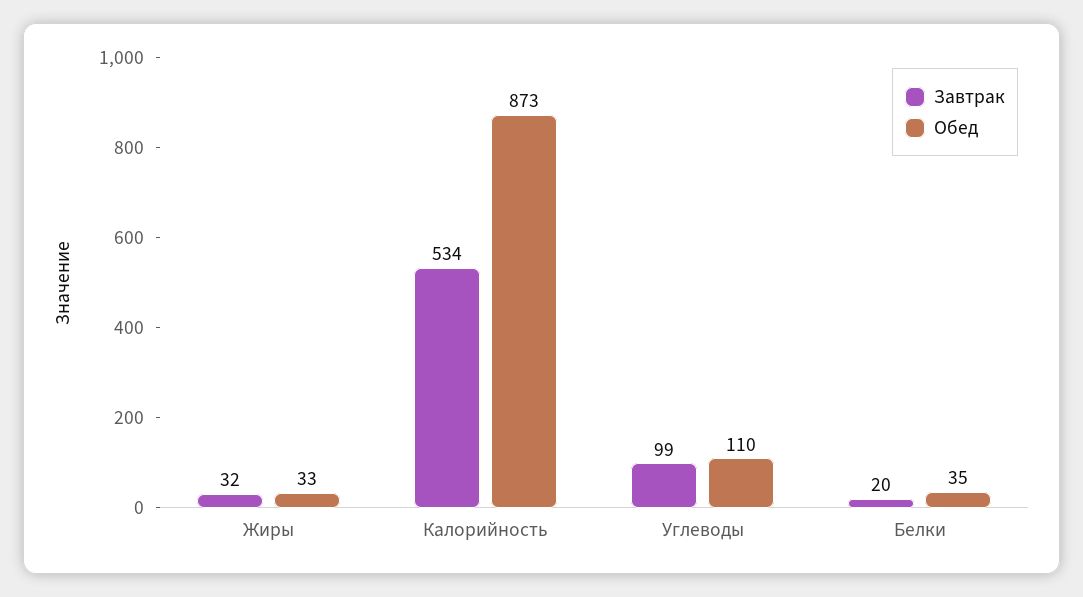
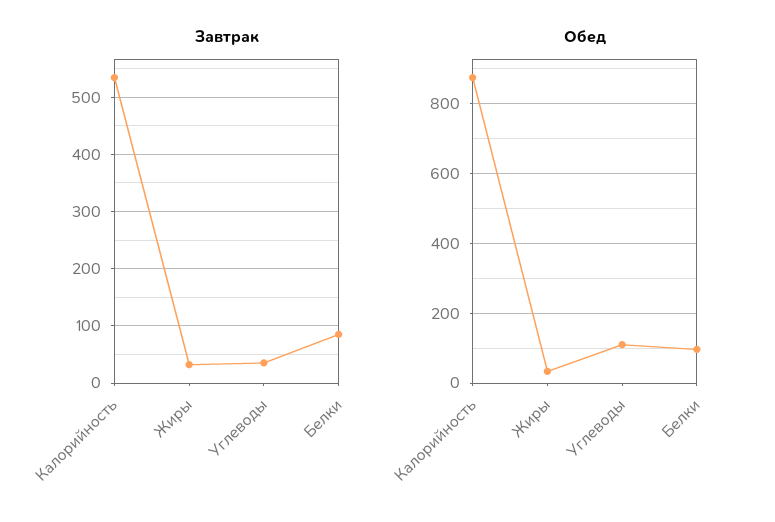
  {
    "Завтрак": {
      "Жиры": 32,
      "Калорийность": 534,
-     "Углеводы": 99,
+     "Углеводы": 40,
-     "Белки": 20
+     "Белки": 80
    },
    "Обед": {
      "Жиры": 33,
      "Калорийность": 873,
      "Углеводы": 110,
-     "Белки": 35
+     "Белки": 100
    }
  }

